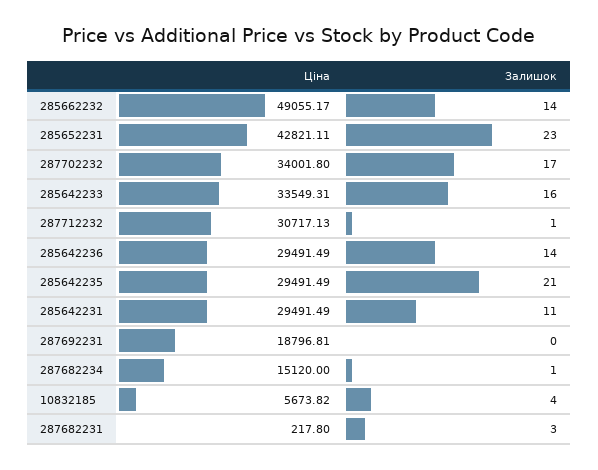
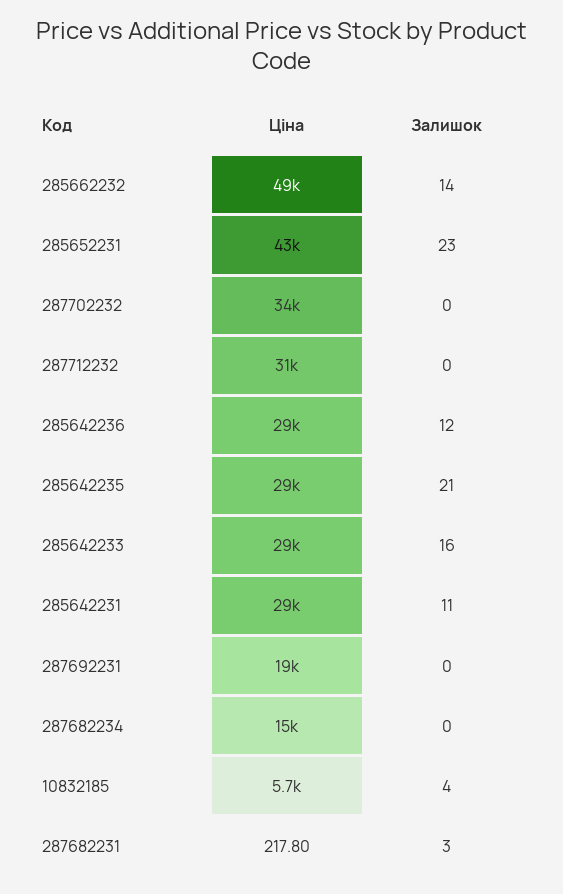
  {
    "Ціна": {
      "285662232": 49055.17,
      "285652231": 42821.11,
      "287702232": 34001.8,
-     "285642233": 33549.31,
+     "285642233": 29000,
      "287712232": 30717.13,
      "285642236": 29491.49,
      "285642235": 29491.49,
      "285642231": 29491.49,
      "287692231": 18796.81,
      "287682234": 15120,
      "10832185": 5673.82,
      "287682231": 217.8
    },
    "Залишок": {
      "285662232": 14,
      "285652231": 23,
-     "287702232": 17,
+     "287702232": 0,
      "285642233": 16,
-     "287712232": 1,
+     "287712232": 0,
-     "285642236": 14,
+     "285642236": 12,
      "285642235": 21,
      "285642231": 11,
      "287692231": 0,
-     "287682234": 1,
+     "287682234": 0,
      "10832185": 4,
      "287682231": 3
    }
  }

